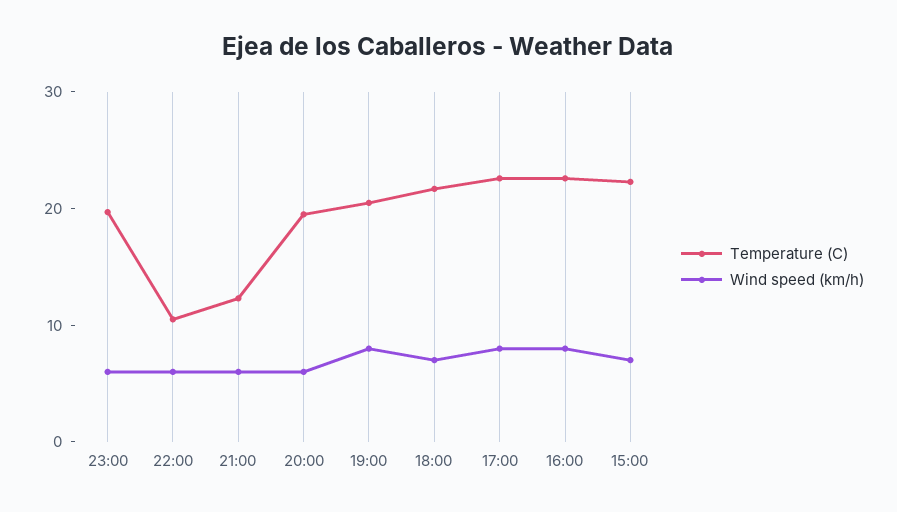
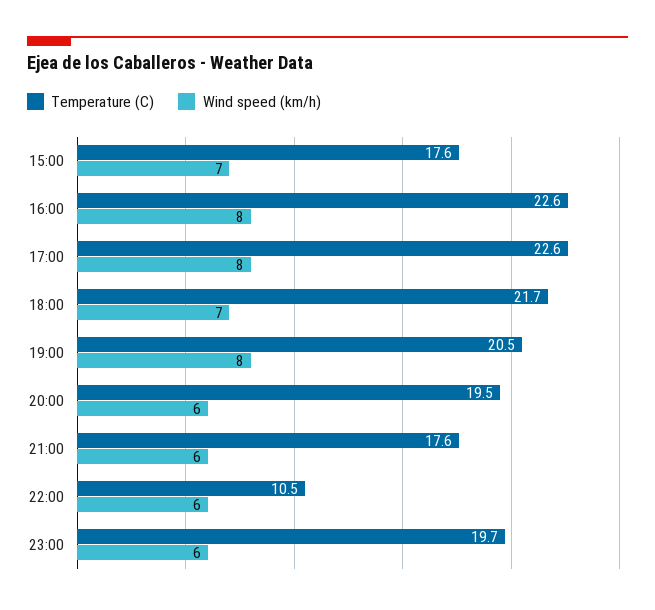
  {
    "Temperature (C)": {
      "23:00": 19.7,
      "22:00": 10.5,
-     "21:00": 12,
+     "21:00": 17.6,
      "20:00": 19.5,
      "19:00": 20.5,
      "18:00": 21.7,
      "17:00": 22.6,
      "16:00": 22.6,
-     "15:00": 22
+     "15:00": 17.6
    },
    "Wind speed (km/h)": {
      "23:00": 6,
      "22:00": 6,
      "21:00": 6,
      "20:00": 6,
      "19:00": 8,
      "18:00": 7,
      "17:00": 8,
      "16:00": 8,
      "15:00": 7
    }
  }

